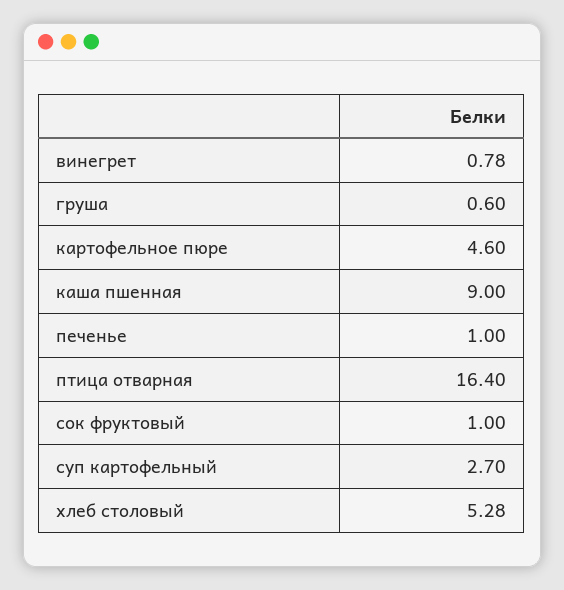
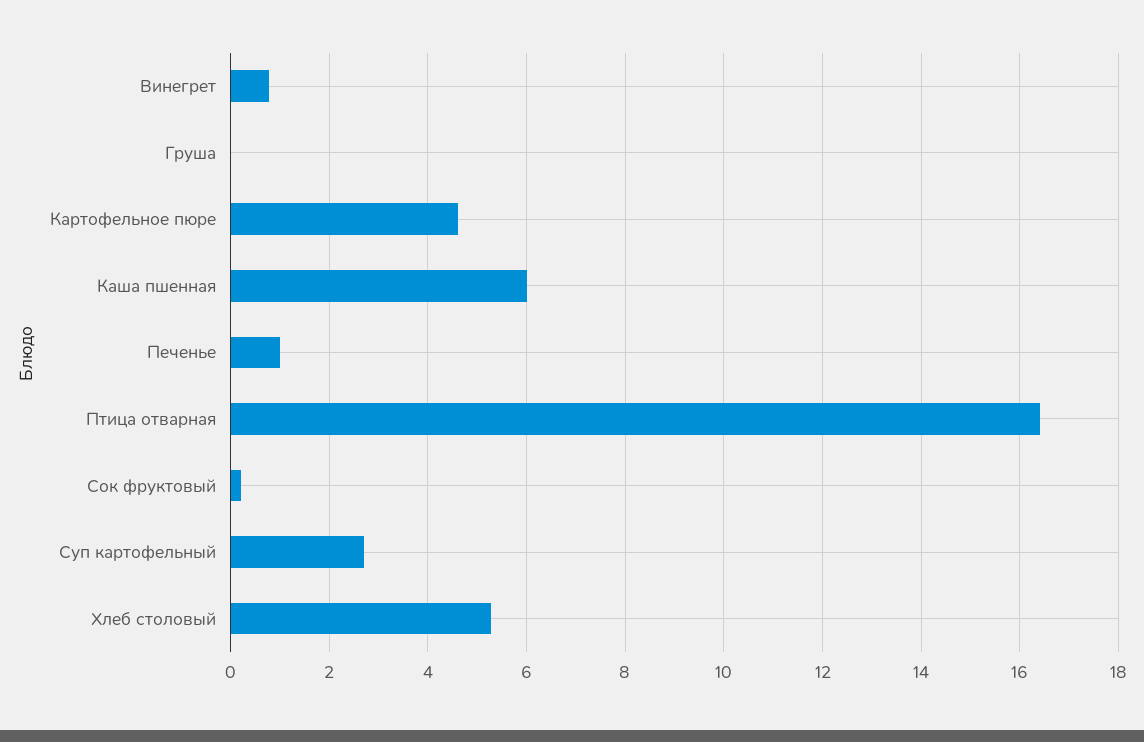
  {
    "винегрет": 0.78,
-   "груша": 0.6,
+   "груша": 0,
    "картофельное пюре": 4.6,
-   "каша пшенная": 9,
+   "каша пшенная": 6,
    "печенье": 1,
    "птица отварная": 16.4,
-   "сок фруктовый": 1,
+   "сок фруктовый": 0.2,
    "суп картофельный": 2.7,
    "хлеб столовый": 5.28
  }

